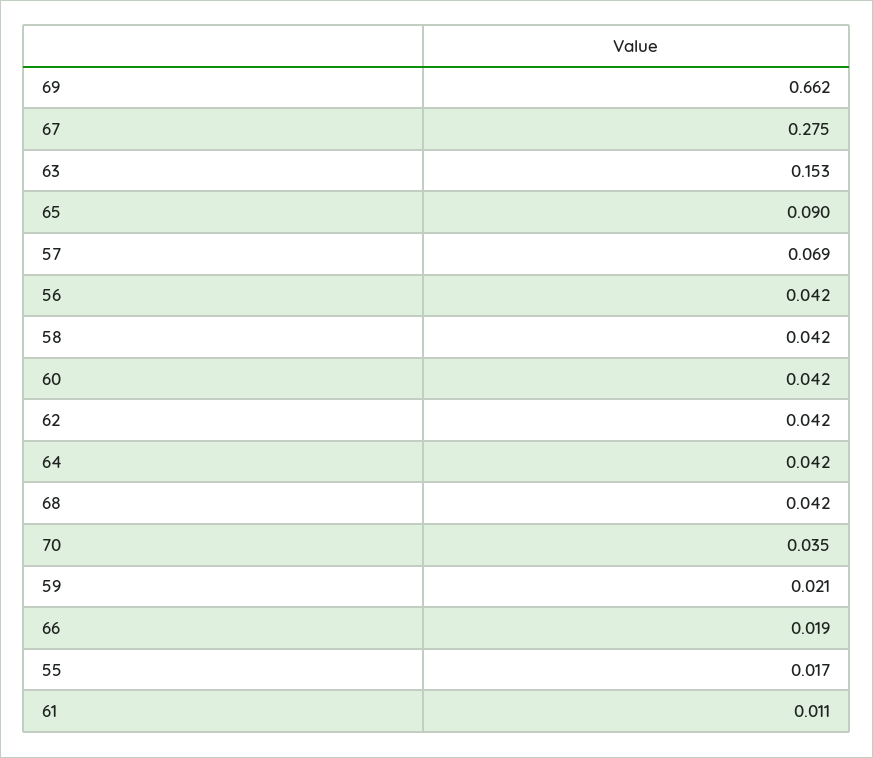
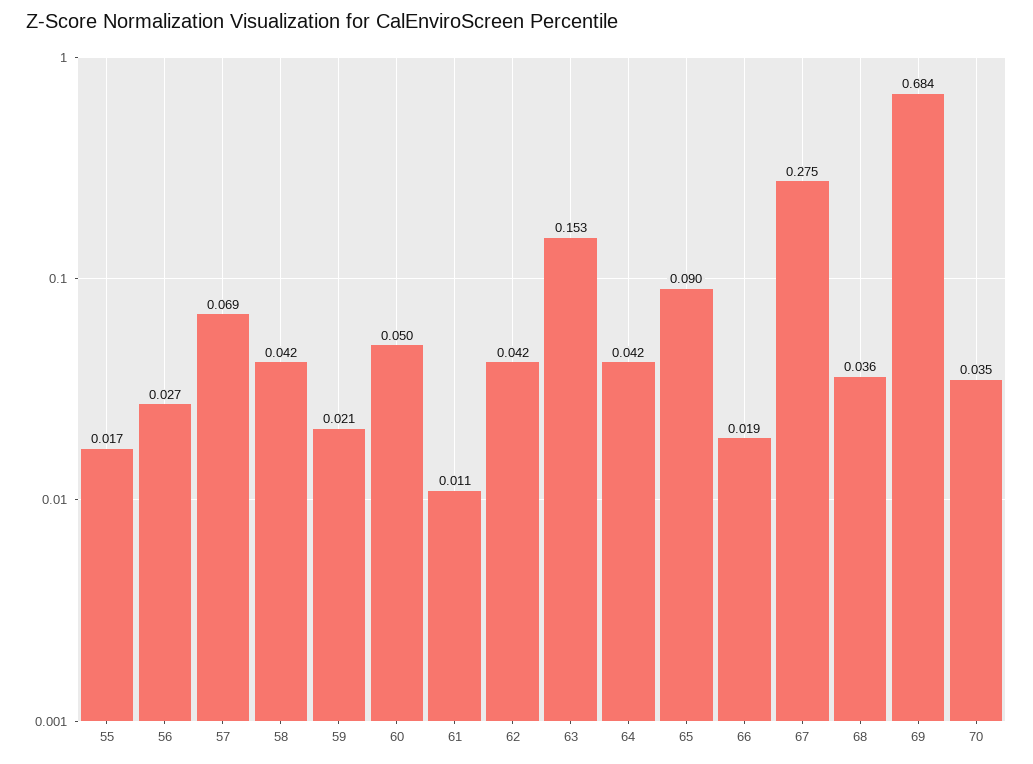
  {
-   "69": 0.662,
+   "69": 0.684,
    "67": 0.275,
    "63": 0.153,
    "65": 0.09,
    "57": 0.069,
-   "56": 0.042,
+   "56": 0.027,
    "58": 0.042,
-   "60": 0.042,
+   "60": 0.05,
    "62": 0.042,
    "64": 0.042,
-   "68": 0.042,
+   "68": 0.036,
    "70": 0.035,
    "59": 0.021,
    "66": 0.019,
    "55": 0.017,
    "61": 0.011
  }

